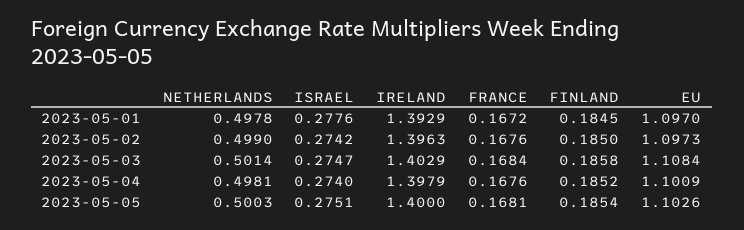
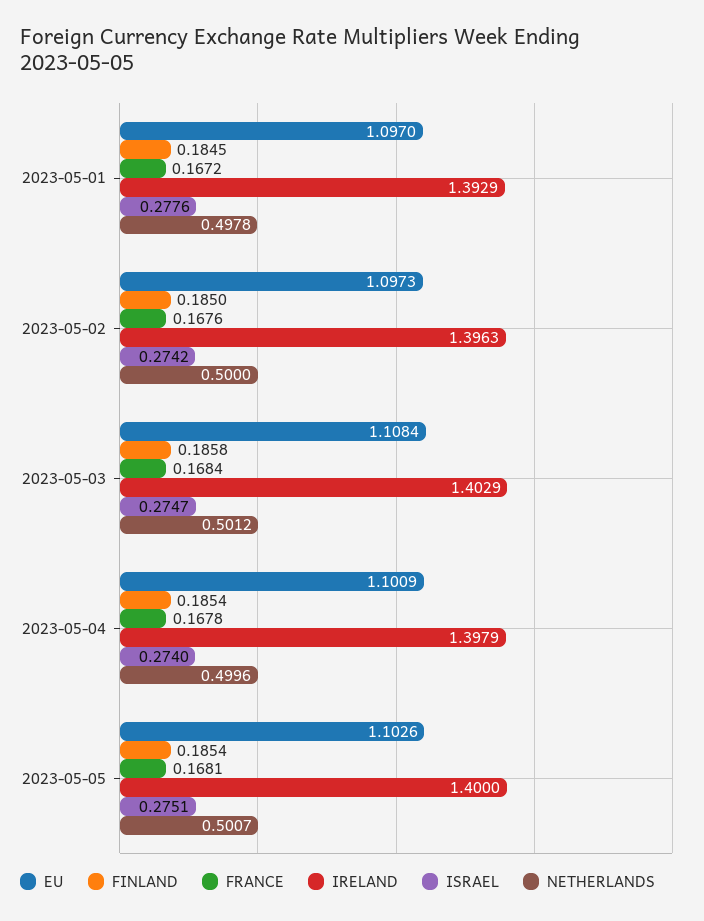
  {
    "NETHERLANDS": {
      "2023-05-01": 0.4978,
-     "2023-05-02": 0.499,
+     "2023-05-02": 0.5,
-     "2023-05-03": 0.5014,
+     "2023-05-03": 0.5012,
-     "2023-05-04": 0.4981,
+     "2023-05-04": 0.4996,
-     "2023-05-05": 0.5003
+     "2023-05-05": 0.5007
    },
    "ISRAEL": {
      "2023-05-01": 0.2776,
      "2023-05-02": 0.2742,
      "2023-05-03": 0.2747,
      "2023-05-04": 0.274,
      "2023-05-05": 0.2751
    },
    "IRELAND": {
      "2023-05-01": 1.3929,
      "2023-05-02": 1.3963,
      "2023-05-03": 1.4029,
      "2023-05-04": 1.3979,
      "2023-05-05": 1.4
    },
    "FRANCE": {
      "2023-05-01": 0.1672,
      "2023-05-02": 0.1676,
      "2023-05-03": 0.1684,
-     "2023-05-04": 0.1676,
+     "2023-05-04": 0.1678,
      "2023-05-05": 0.1681
    },
    "FINLAND": {
      "2023-05-01": 0.1845,
      "2023-05-02": 0.185,
      "2023-05-03": 0.1858,
-     "2023-05-04": 0.1852,
+     "2023-05-04": 0.1854,
      "2023-05-05": 0.1854
    },
    "EU": {
      "2023-05-01": 1.097,
      "2023-05-02": 1.0973,
      "2023-05-03": 1.1084,
      "2023-05-04": 1.1009,
      "2023-05-05": 1.1026
    }
  }

